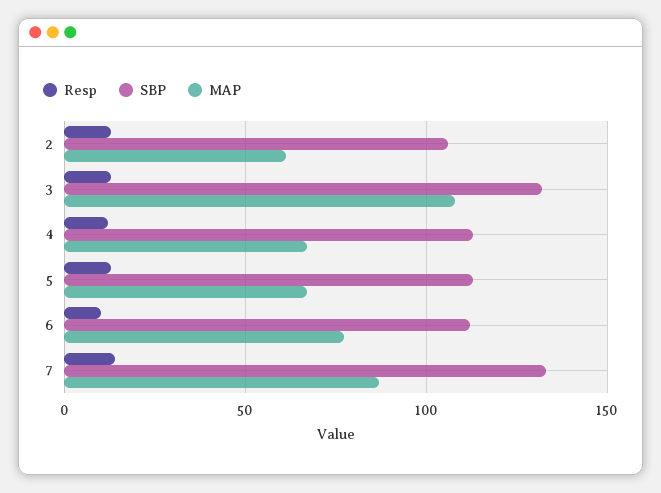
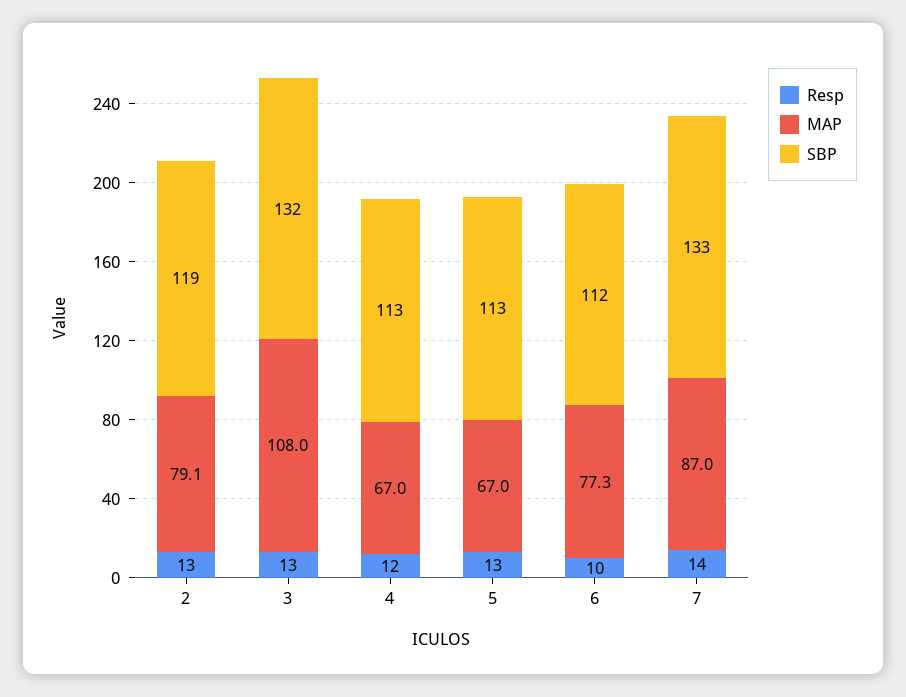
  {
    "Resp": {
      "2": 13,
      "3": 13,
      "4": 12,
      "5": 13,
      "6": 10,
      "7": 14
    },
    "SBP": {
-     "2": 105,
+     "2": 119,
      "3": 132,
      "4": 113,
      "5": 113,
      "6": 112,
      "7": 133
    },
    "MAP": {
-     "2": 60,
+     "2": 79.1,
      "3": 108,
      "4": 67,
      "5": 67,
      "6": 77.3,
      "7": 87
    }
  }

